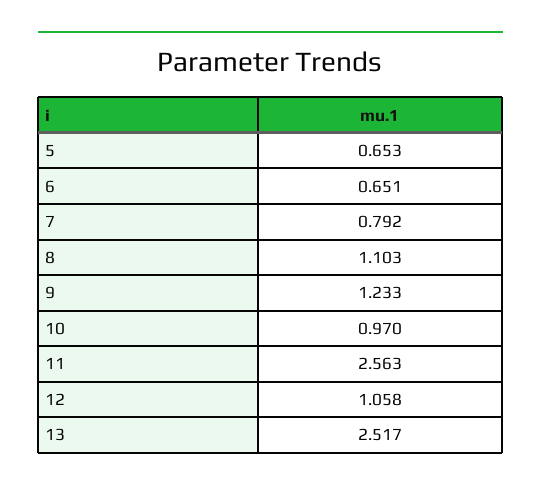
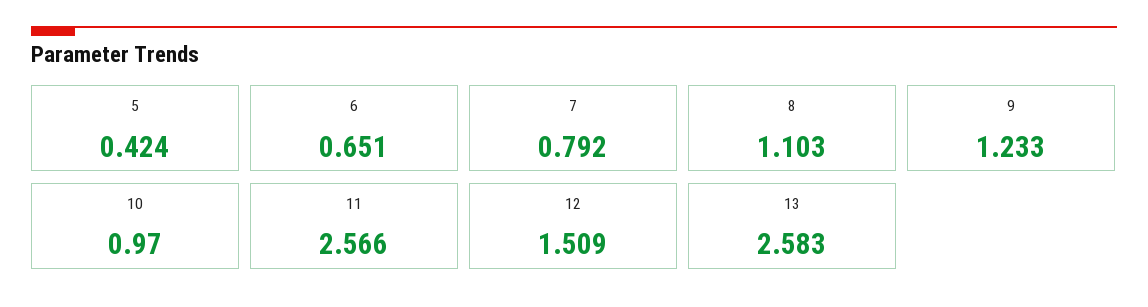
  {
-   "5": 0.653,
+   "5": 0.424,
    "6": 0.651,
    "7": 0.792,
    "8": 1.103,
    "9": 1.233,
    "10": 0.97,
-   "11": 2.563,
+   "11": 2.566,
-   "12": 1.058,
+   "12": 1.509,
-   "13": 2.517
+   "13": 2.583
  }

